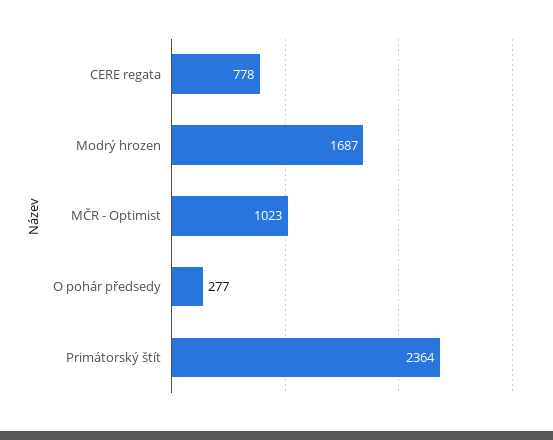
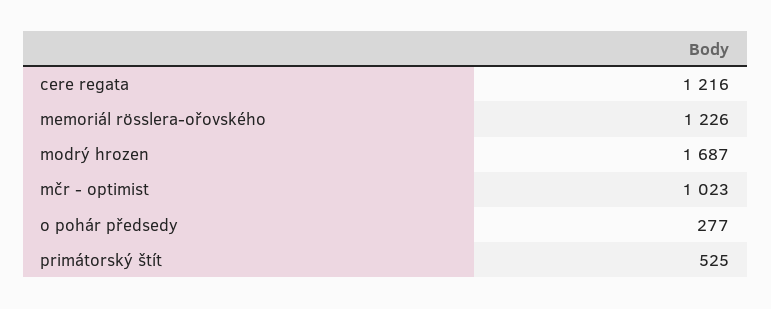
  {
-   "CERE regata": 778,
+   "CERE regata": 1216,
    "Modrý hrozen": 1687,
    "MČR - Optimist": 1023,
    "O pohár předsedy": 277,
-   "Primátorský štít": 2364
+   "Primátorský štít": 525,
+   "memoriál rösslera-ořovského": 1226
  }

